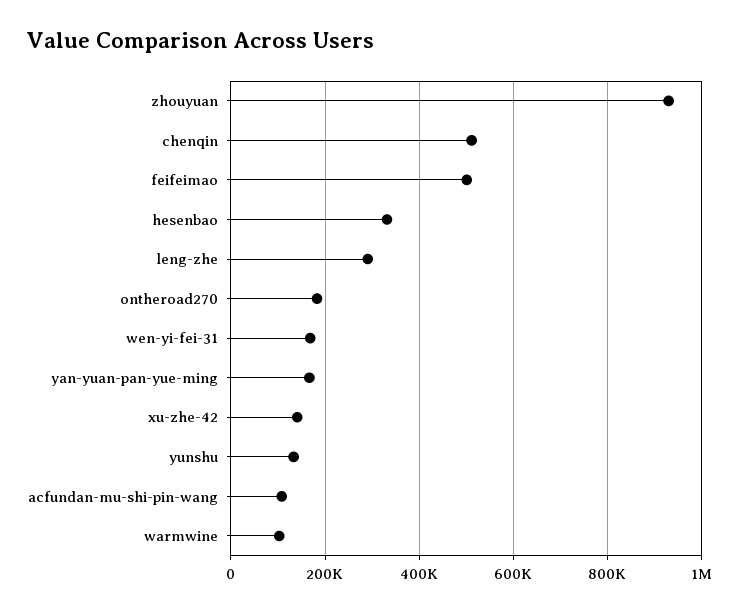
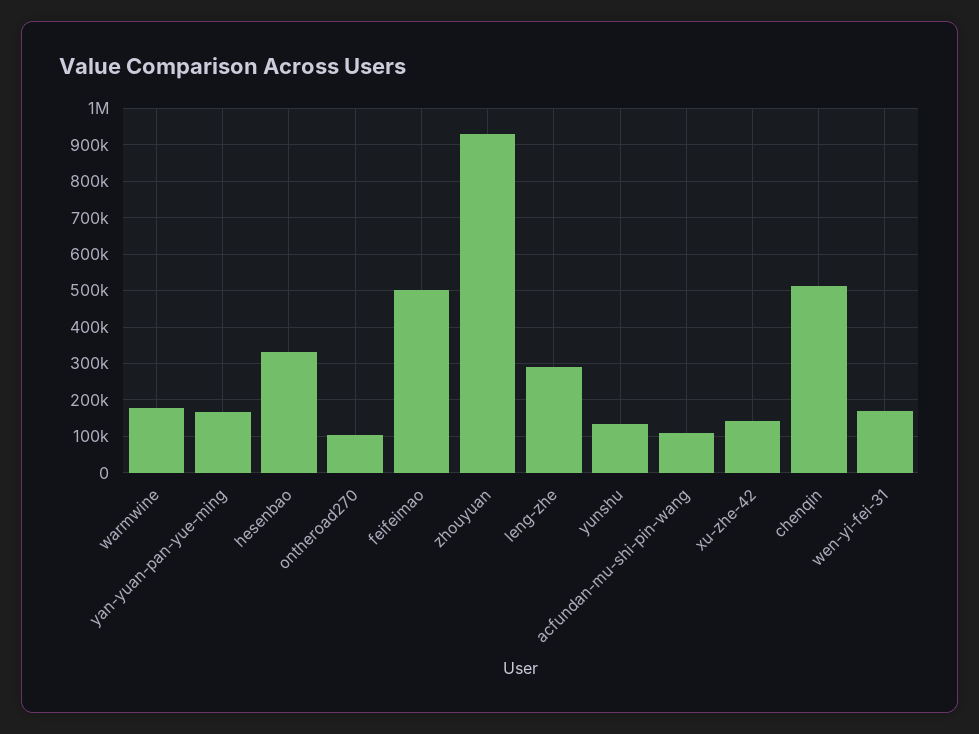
  {
    "zhouyuan": 920000,
    "chenqin": 520000,
    "feifeimao": 500000,
    "hesenbao": 340000,
    "leng-zhe": 300000,
-   "ontheroad270": 180000,
+   "ontheroad270": 100000,
    "wen-yi-fei-31": 160000,
    "yan-yuan-pan-yue-ming": 160000,
    "xu-zhe-42": 140000,
    "yunshu": 140000,
    "acfundan-mu-shi-pin-wang": 100000,
-   "warmwine": 100000
+   "warmwine": 180000
  }

